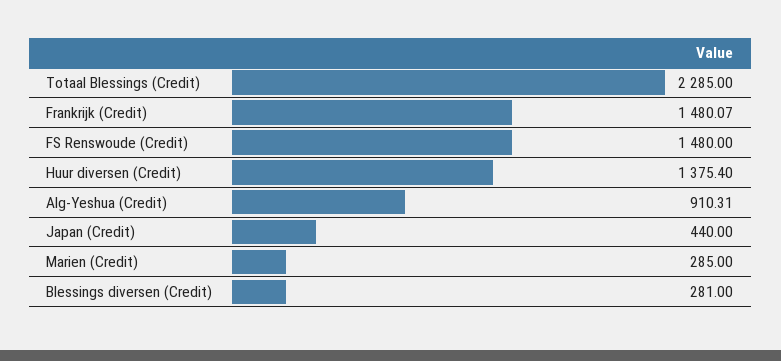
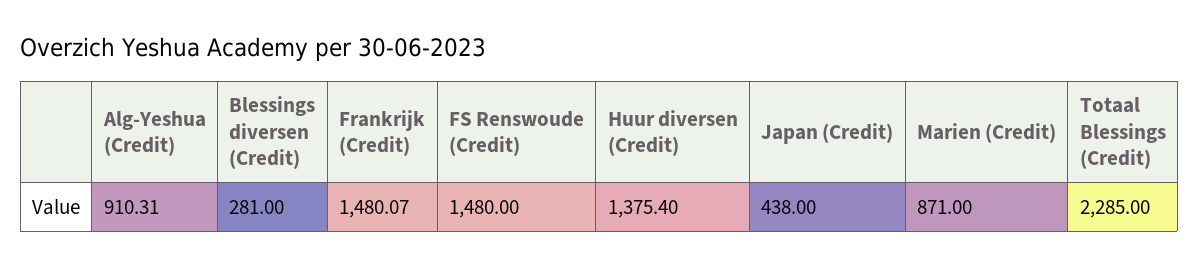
  {
    "Totaal Blessings (Credit)": 2285,
    "Frankrijk (Credit)": 1480.07,
    "FS Renswoude (Credit)": 1480,
    "Huur diversen (Credit)": 1375.4,
    "Alg-Yeshua (Credit)": 910.31,
-   "Japan (Credit)": 440,
+   "Japan (Credit)": 438,
-   "Marien (Credit)": 285,
+   "Marien (Credit)": 871,
    "Blessings diversen (Credit)": 281
  }

